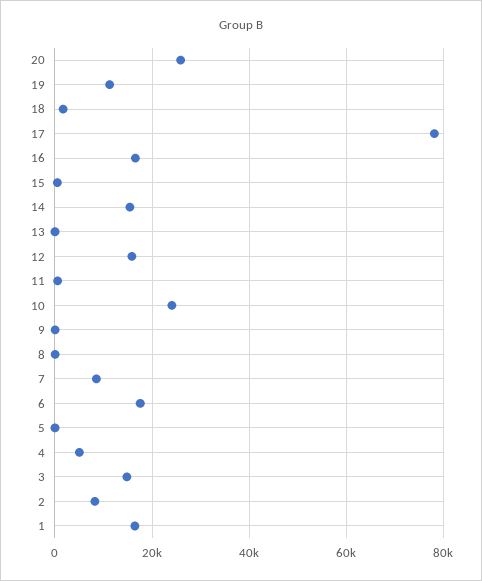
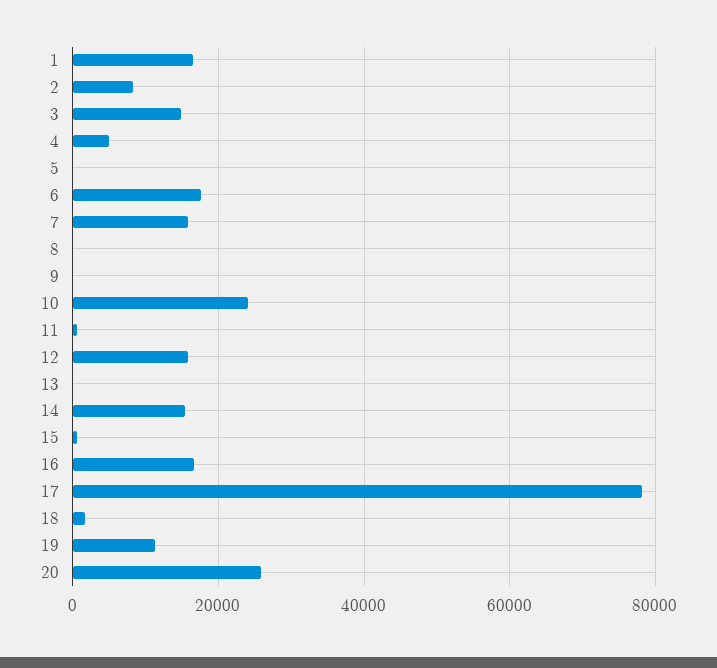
  {
    "20": 26000,
    "19": 12000,
    "18": 2000,
    "17": 78000,
    "16": 16000,
    "15": 0,
    "14": 16000,
    "13": 0,
    "12": 16000,
    "11": 0,
    "10": 24000,
    "9": 0,
    "8": 0,
-   "7": 8000,
+   "7": 16000,
    "6": 18000,
    "5": 0,
    "4": 6000,
    "3": 14000,
    "2": 8000,
    "1": 16000
  }

